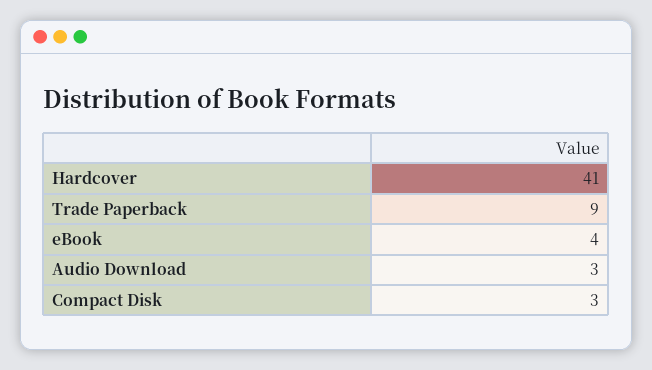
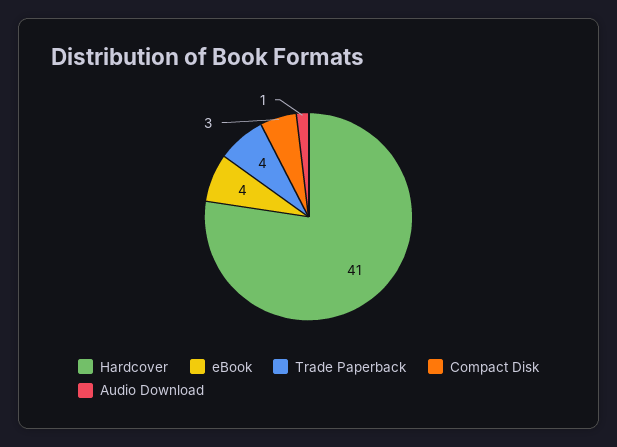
  {
    "Hardcover": 41,
-   "Trade Paperback": 9,
+   "Trade Paperback": 4,
    "eBook": 4,
-   "Audio Download": 3,
+   "Audio Download": 1,
    "Compact Disk": 3
  }

